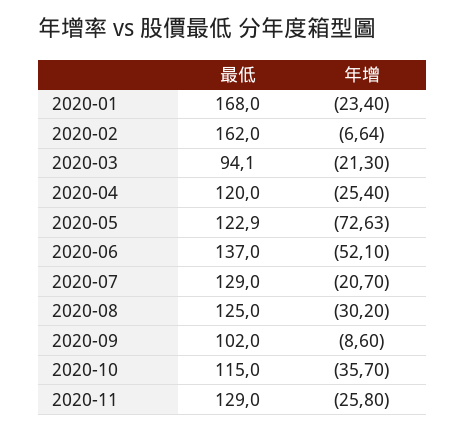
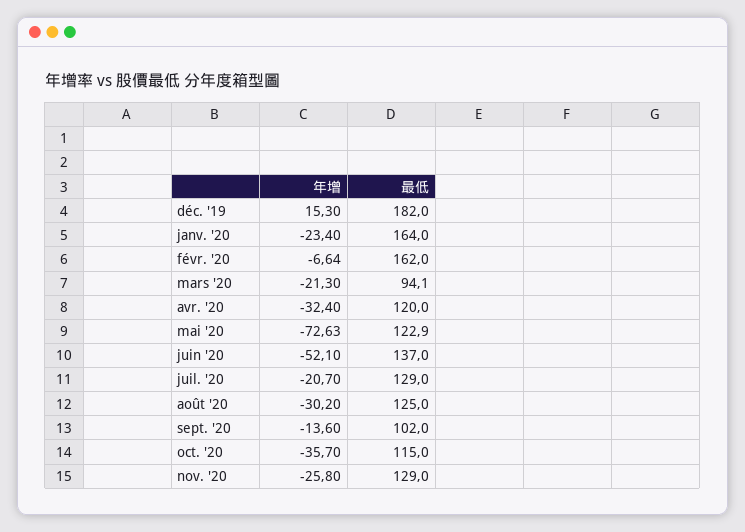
  {
    "最低": {
-     "2020-01": 168,
+     "2020-01": 164,
      "2020-02": 162,
      "2020-03": 94.1,
      "2020-04": 120,
      "2020-05": 122.9,
      "2020-06": 137,
      "2020-07": 129,
      "2020-08": 125,
      "2020-09": 102,
      "2020-10": 115,
-     "2020-11": 129
+     "2020-11": 129,
+     "déc. '19": 182
    },
    "年增": {
      "2020-01": -23.4,
      "2020-02": -6.64,
      "2020-03": -21.3,
-     "2020-04": -25.4,
+     "2020-04": -32.4,
      "2020-05": -72.63,
      "2020-06": -52.1,
      "2020-07": -20.7,
      "2020-08": -30.2,
-     "2020-09": -8.6,
+     "2020-09": -13.6,
      "2020-10": -35.7,
-     "2020-11": -25.8
+     "2020-11": -25.8,
+     "déc. '19": 15.3
    }
  }

